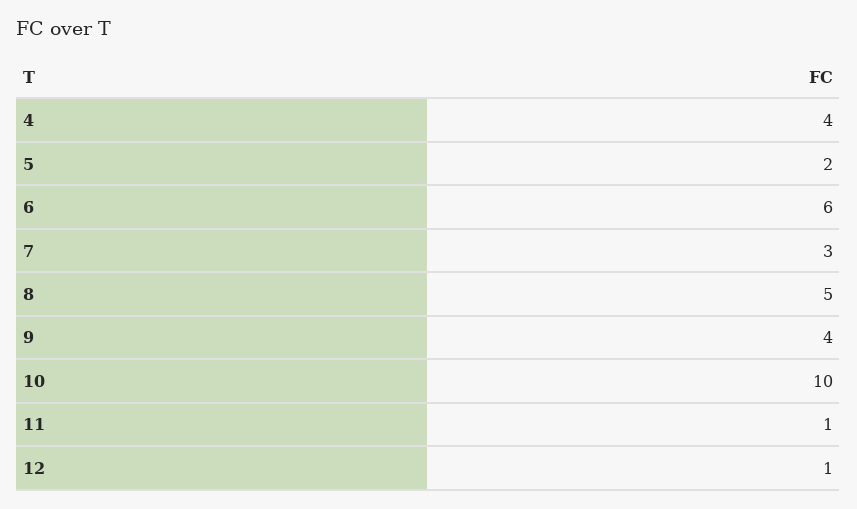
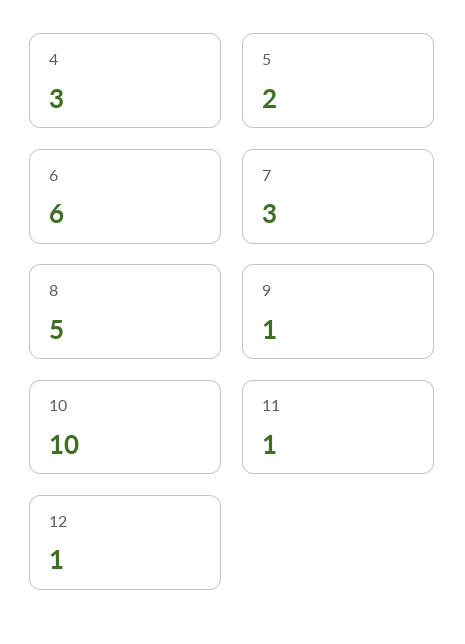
  {
-   "4": 4,
+   "4": 3,
    "5": 2,
    "6": 6,
    "7": 3,
    "8": 5,
-   "9": 4,
+   "9": 1,
    "10": 10,
    "11": 1,
    "12": 1
  }

